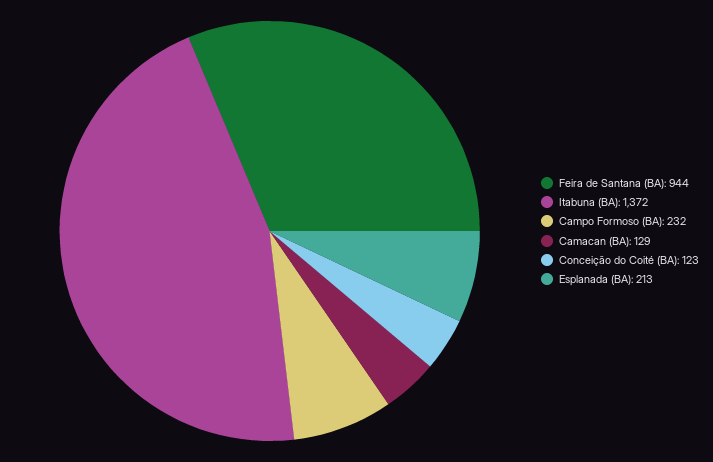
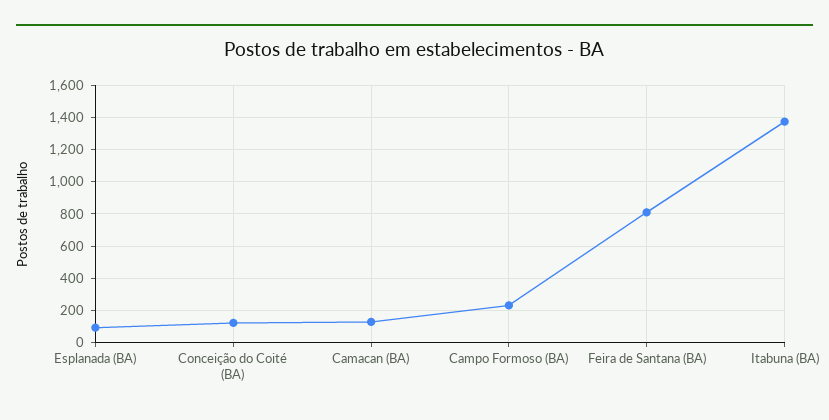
  {
-   "Feira de Santana (BA)": 944,
+   "Feira de Santana (BA)": 800,
    "Itabuna (BA)": 1372,
    "Campo Formoso (BA)": 232,
    "Camacan (BA)": 129,
    "Conceição do Coité (BA)": 123,
-   "Esplanada (BA)": 213
+   "Esplanada (BA)": 100
  }

